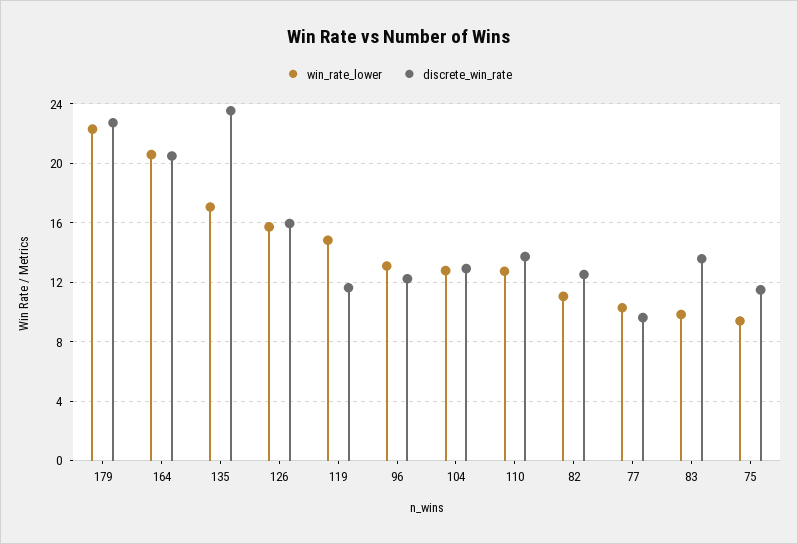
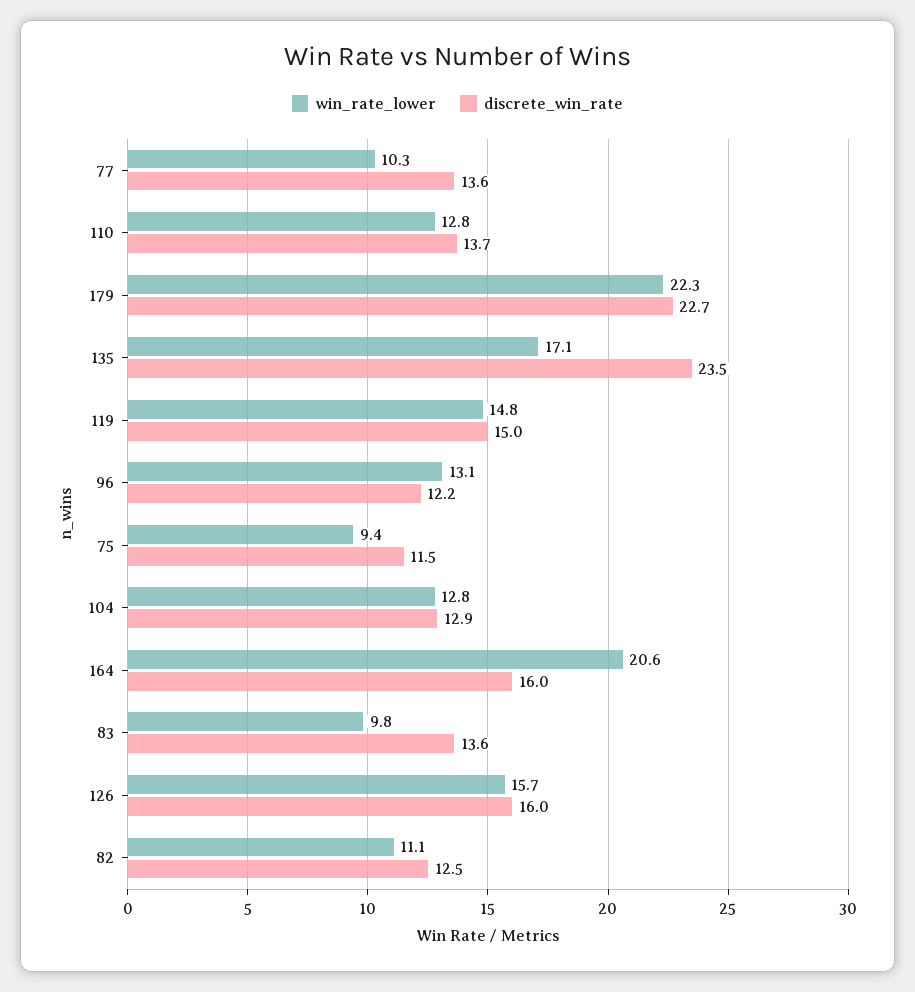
  {
    "win_rate_lower": {
      "179": 22.3,
      "164": 20.6,
      "135": 17.1,
      "126": 15.7,
      "119": 14.8,
      "96": 13.1,
      "104": 12.8,
      "110": 12.8,
      "82": 11.1,
      "77": 10.3,
      "83": 9.8,
      "75": 9.4
    },
    "discrete_win_rate": {
      "179": 22.7,
-     "164": 20.5,
+     "164": 16,
      "135": 23.5,
      "126": 16,
-     "119": 11.5,
+     "119": 15,
      "96": 12.2,
      "104": 12.9,
      "110": 13.7,
      "82": 12.5,
-     "77": 9.5,
+     "77": 13.6,
      "83": 13.6,
      "75": 11.5
    }
  }

